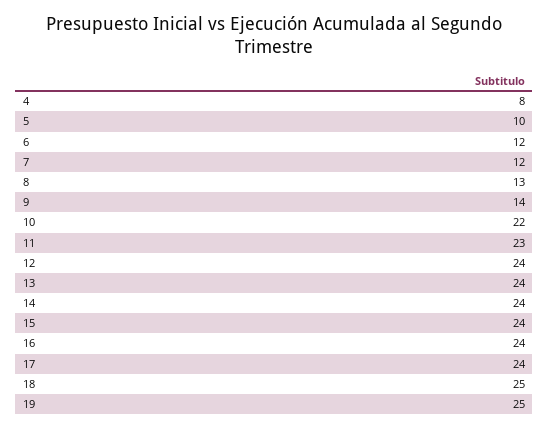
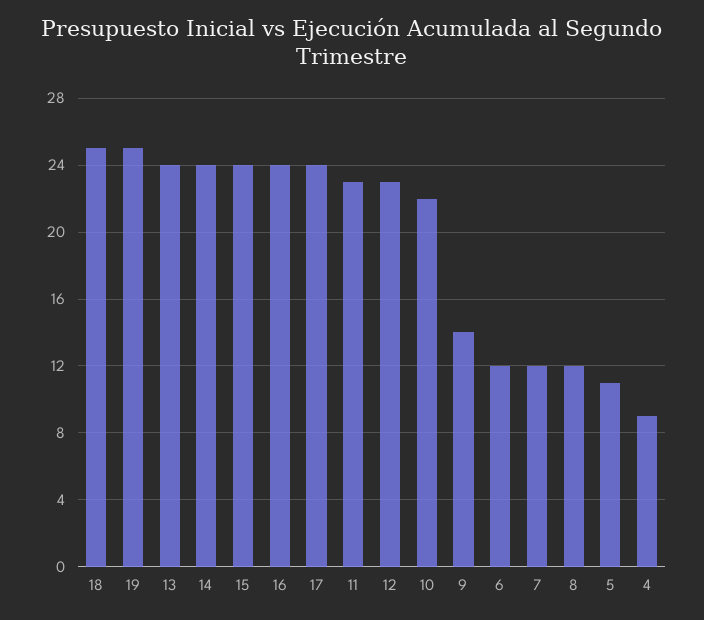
  {
-   "4": 8,
+   "4": 9,
-   "5": 10,
+   "5": 11,
    "6": 12,
    "7": 12,
-   "8": 13,
+   "8": 12,
    "9": 14,
    "10": 22,
    "11": 23,
-   "12": 24,
+   "12": 23,
    "13": 24,
    "14": 24,
    "15": 24,
    "16": 24,
    "17": 24,
    "18": 25,
    "19": 25
  }

